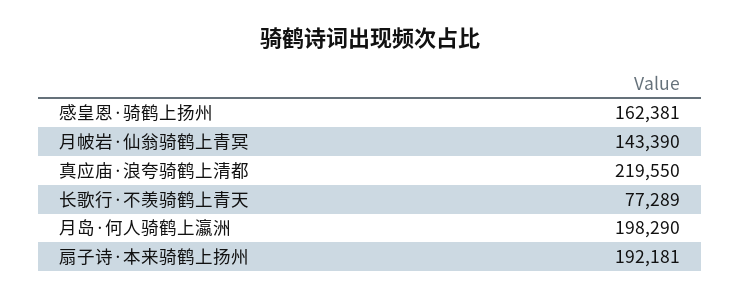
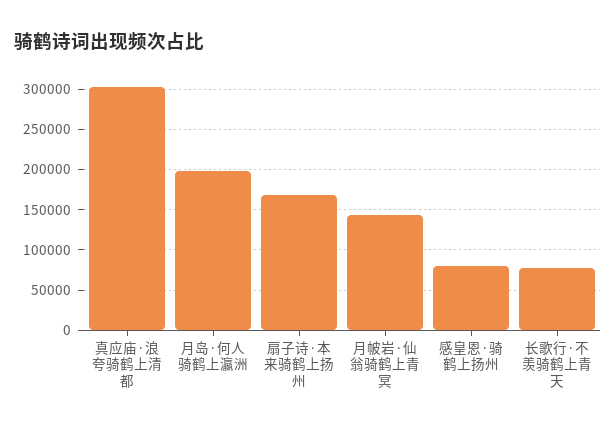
  {
-   "感皇恩·骑鹤上扬州": 162381,
+   "感皇恩·骑鹤上扬州": 80000,
    "月帔岩·仙翁骑鹤上青冥": 143390,
-   "真应庙·浪夸骑鹤上清都": 219550,
+   "真应庙·浪夸骑鹤上清都": 300000,
    "长歌行·不羡骑鹤上青天": 77289,
    "月岛·何人骑鹤上瀛洲": 198290,
-   "扇子诗·本来骑鹤上扬州": 192181
+   "扇子诗·本来骑鹤上扬州": 170000
  }

